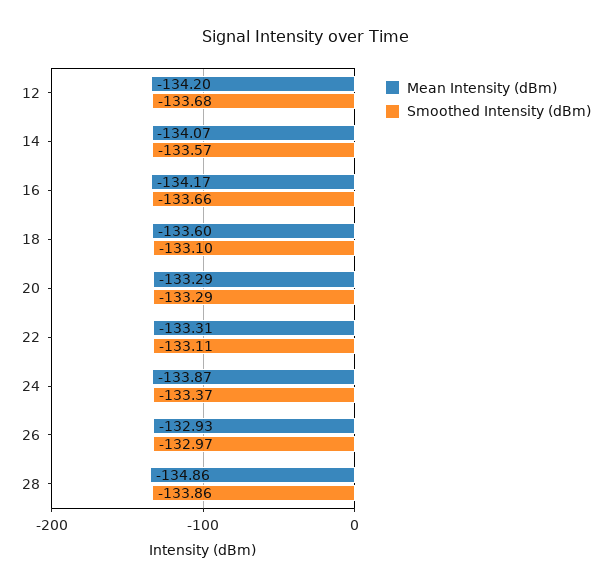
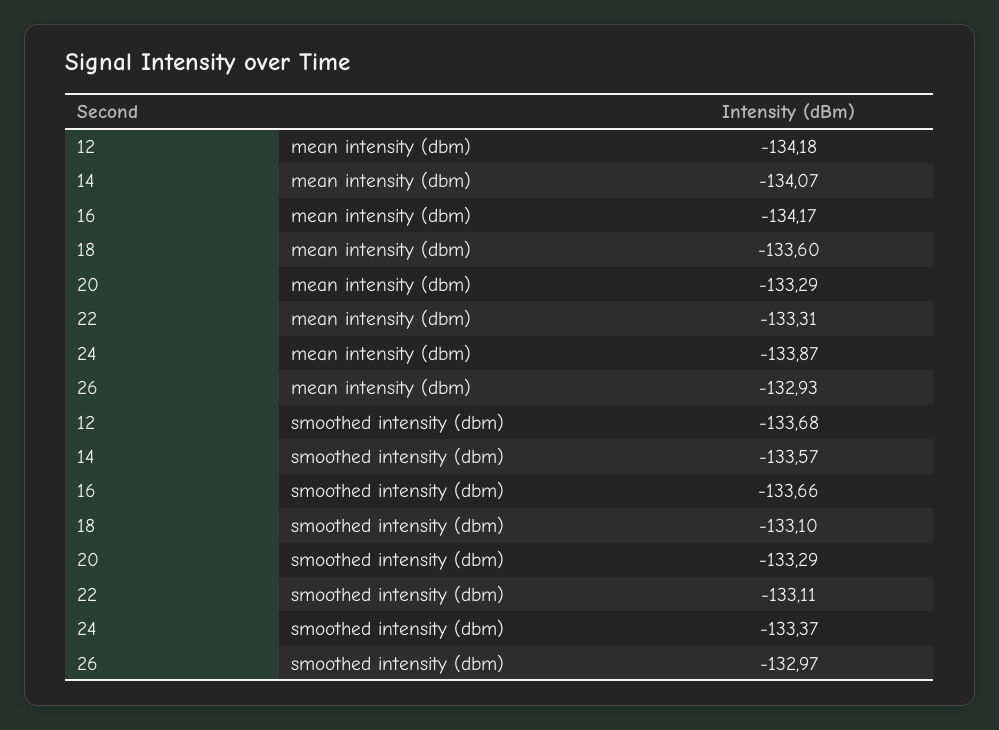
  {
    "Mean Intensity (dBm)": {
-     "12": -134.2,
+     "12": -134.18,
      "14": -134.07,
      "16": -134.17,
      "18": -133.6,
      "20": -133.29,
      "22": -133.31,
      "24": -133.87,
-     "26": -132.93,
+     "26": -132.93
-     "28": -134.86
    },
    "Smoothed Intensity (dBm)": {
      "12": -133.68,
      "14": -133.57,
      "16": -133.66,
      "18": -133.1,
      "20": -133.29,
      "22": -133.11,
      "24": -133.37,
-     "26": -132.97,
+     "26": -132.97
-     "28": -133.86
    }
  }

